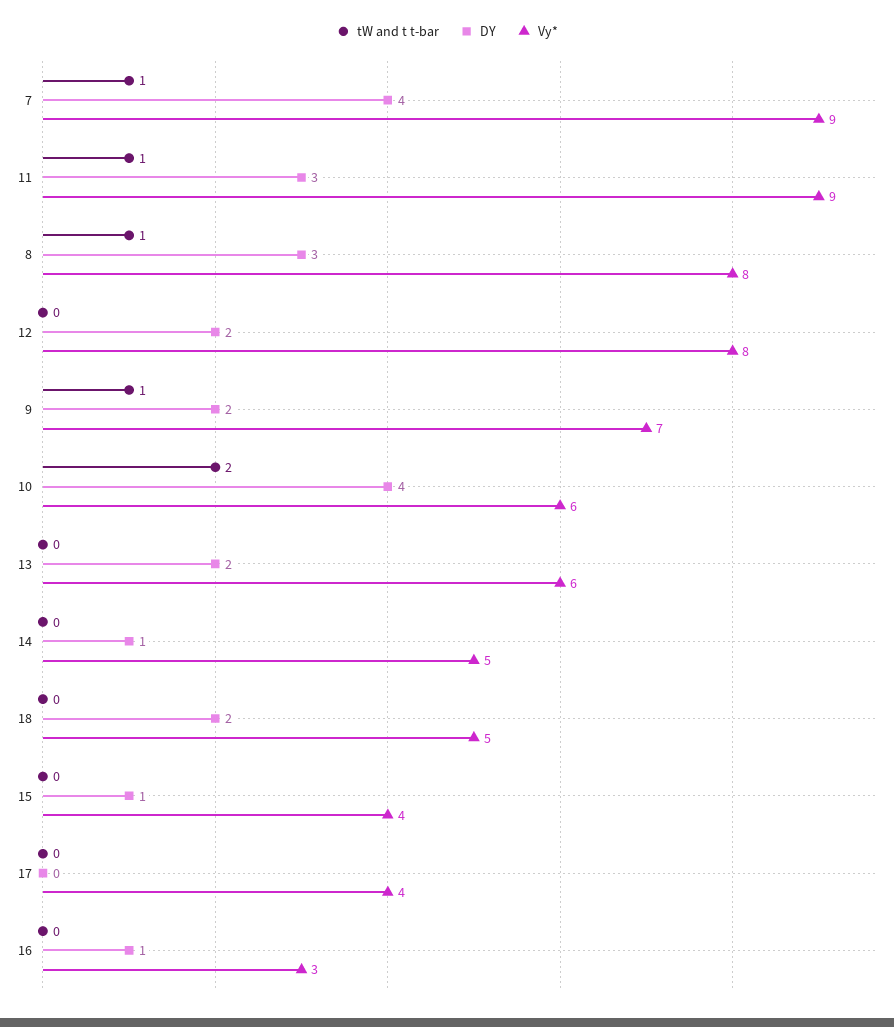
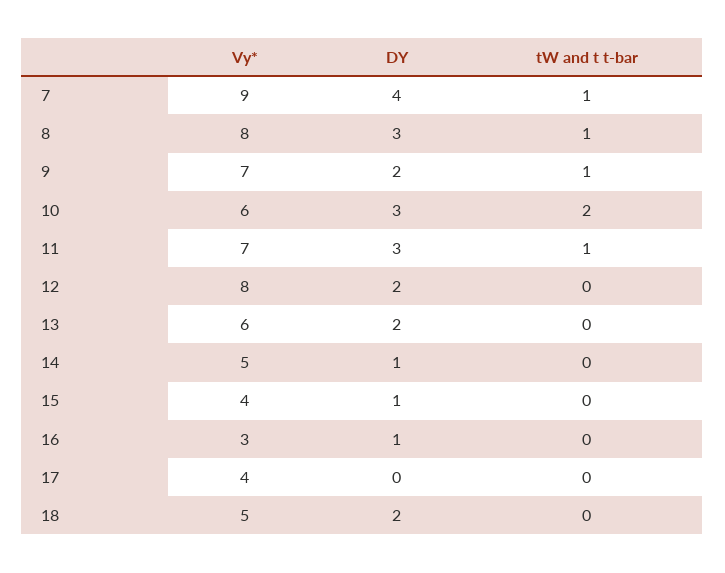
  {
    "tW and t t-bar": {
      "7": 1,
      "11": 1,
      "8": 1,
      "12": 0,
      "9": 1,
      "10": 2,
      "13": 0,
      "14": 0,
      "18": 0,
      "15": 0,
      "17": 0,
      "16": 0
    },
    "DY": {
      "7": 4,
      "11": 3,
      "8": 3,
      "12": 2,
      "9": 2,
-     "10": 4,
+     "10": 3,
      "13": 2,
      "14": 1,
      "18": 2,
      "15": 1,
      "17": 0,
      "16": 1
    },
    "Vy*": {
      "7": 9,
-     "11": 9,
+     "11": 7,
      "8": 8,
      "12": 8,
      "9": 7,
      "10": 6,
      "13": 6,
      "14": 5,
      "18": 5,
      "15": 4,
      "17": 4,
      "16": 3
    }
  }

